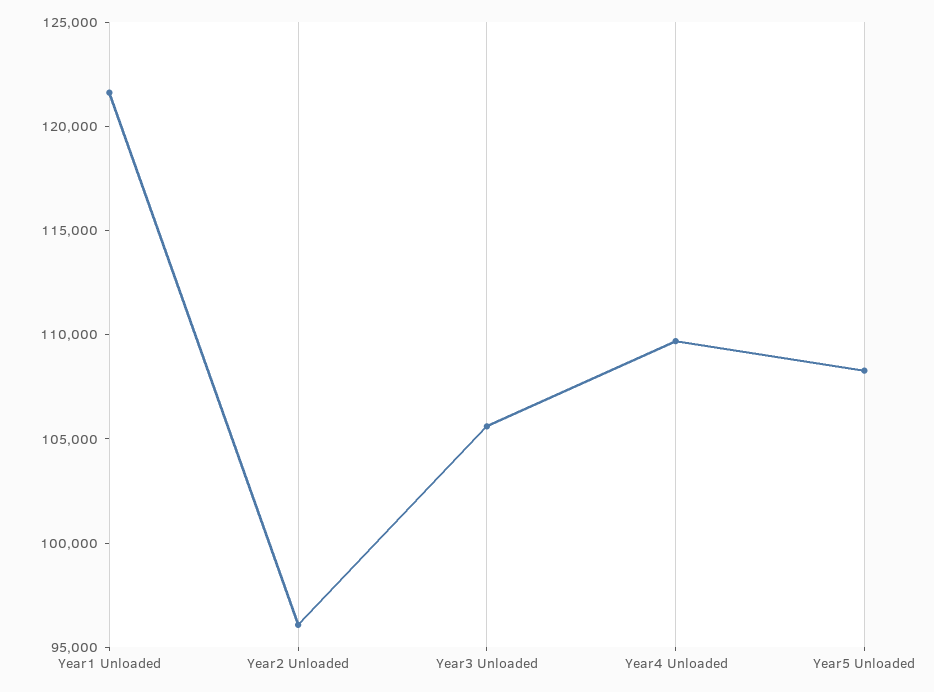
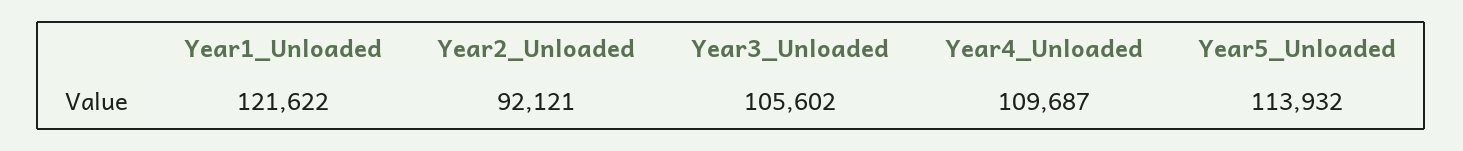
  {
    "Year1 Unloaded": 121622,
-   "Year2 Unloaded": 96000,
+   "Year2 Unloaded": 92121,
    "Year3 Unloaded": 105602,
    "Year4 Unloaded": 109687,
-   "Year5 Unloaded": 108000
+   "Year5 Unloaded": 113932
  }

